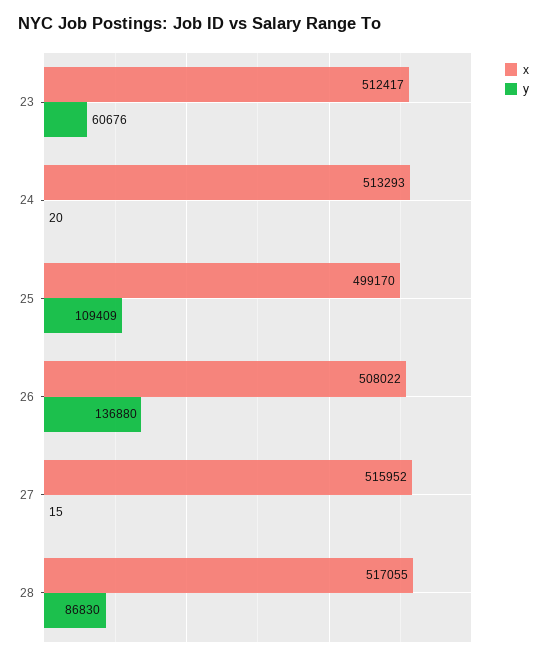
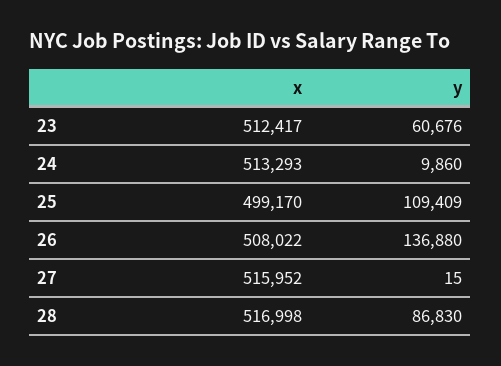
  {
    "x": {
      "23": 512417,
      "24": 513293,
      "25": 499170,
      "26": 508022,
      "27": 515952,
-     "28": 517055
+     "28": 516998
    },
    "y": {
      "23": 60676,
-     "24": 20,
+     "24": 9860,
      "25": 109409,
      "26": 136880,
      "27": 15,
      "28": 86830
    }
  }

